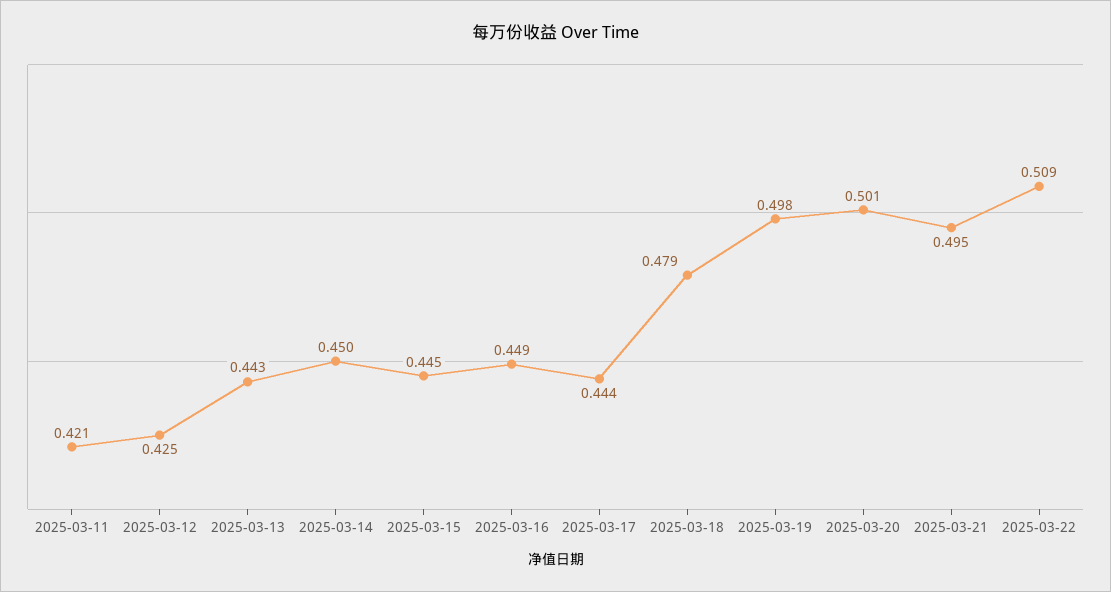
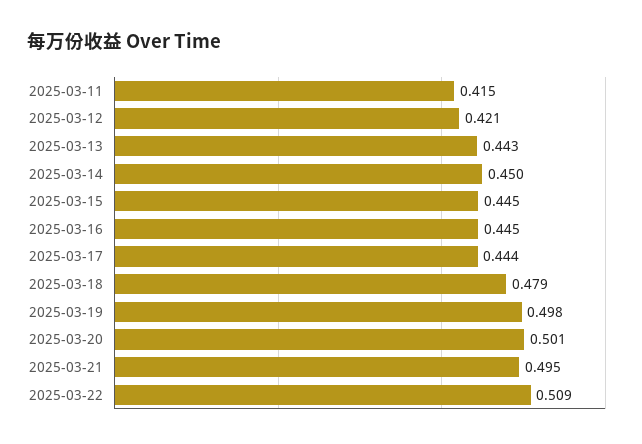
  {
-   "2025-03-11": 0.421,
+   "2025-03-11": 0.415,
-   "2025-03-12": 0.425,
+   "2025-03-12": 0.421,
    "2025-03-13": 0.443,
    "2025-03-14": 0.45,
    "2025-03-15": 0.445,
-   "2025-03-16": 0.449,
+   "2025-03-16": 0.445,
    "2025-03-17": 0.444,
    "2025-03-18": 0.479,
    "2025-03-19": 0.498,
    "2025-03-20": 0.501,
    "2025-03-21": 0.495,
    "2025-03-22": 0.509
  }

